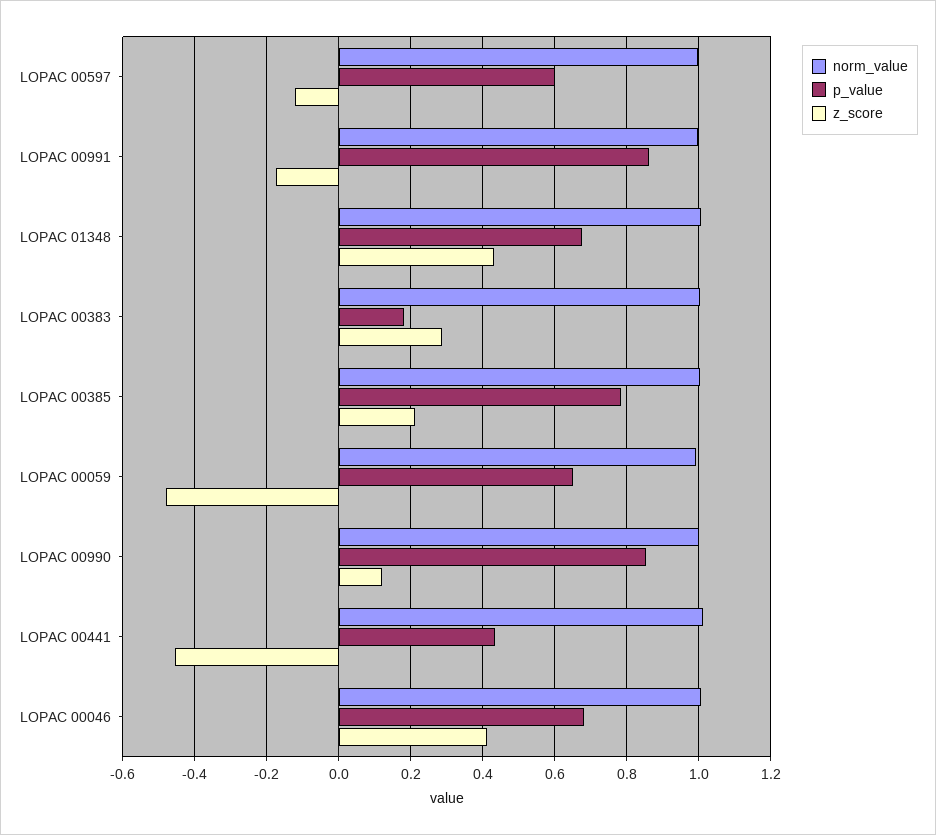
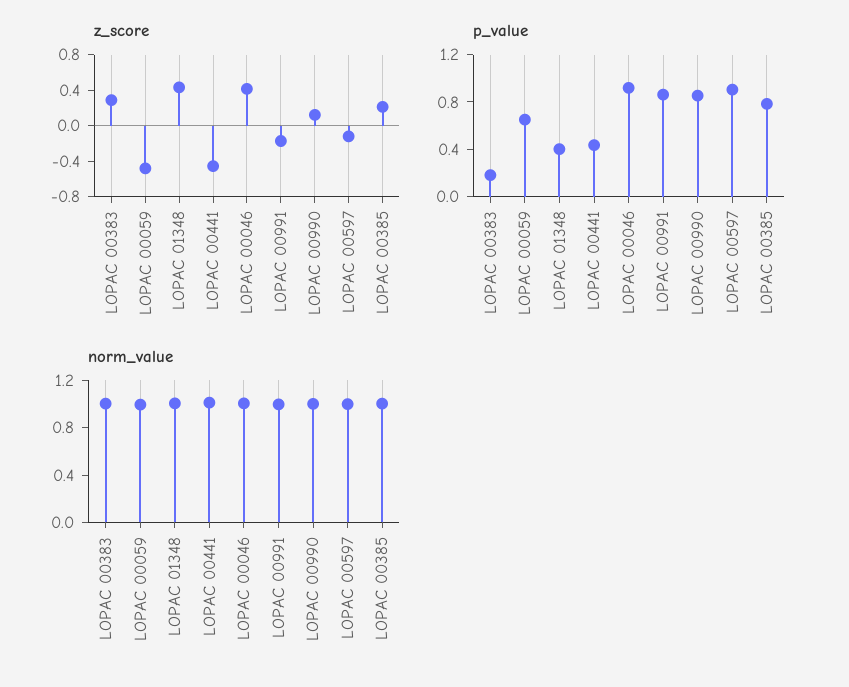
  {
    "norm_value": {
      "LOPAC 00597": 1,
      "LOPAC 00991": 1,
      "LOPAC 01348": 1,
      "LOPAC 00383": 1,
      "LOPAC 00385": 1,
      "LOPAC 00059": 1,
      "LOPAC 00990": 1,
      "LOPAC 00441": 1.02,
      "LOPAC 00046": 1
    },
    "p_value": {
-     "LOPAC 00597": 0.6,
+     "LOPAC 00597": 0.9,
      "LOPAC 00991": 0.86,
-     "LOPAC 01348": 0.68,
+     "LOPAC 01348": 0.4,
      "LOPAC 00383": 0.18,
      "LOPAC 00385": 0.78,
      "LOPAC 00059": 0.66,
      "LOPAC 00990": 0.86,
      "LOPAC 00441": 0.44,
-     "LOPAC 00046": 0.68
+     "LOPAC 00046": 0.9
    },
    "z_score": {
      "LOPAC 00597": -0.12,
      "LOPAC 00991": -0.18,
      "LOPAC 01348": 0.44,
      "LOPAC 00383": 0.28,
      "LOPAC 00385": 0.22,
      "LOPAC 00059": -0.48,
      "LOPAC 00990": 0.12,
      "LOPAC 00441": -0.46,
      "LOPAC 00046": 0.42
    }
  }

